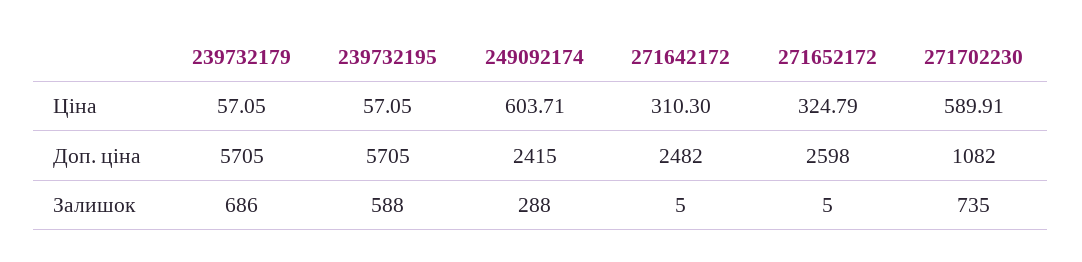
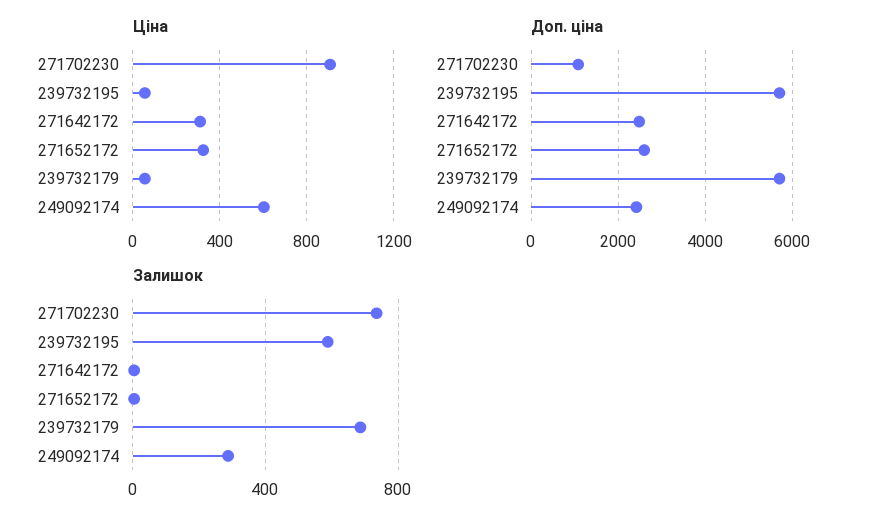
  {
    "Ціна": {
      "239732179": 57.05,
      "239732195": 57.05,
      "249092174": 603.71,
      "271642172": 310.3,
      "271652172": 324.79,
-     "271702230": 589.91
+     "271702230": 900
    },
    "Доп. ціна": {
      "239732179": 5705,
      "239732195": 5705,
      "249092174": 2415,
      "271642172": 2482,
      "271652172": 2598,
      "271702230": 1082
    },
    "Залишок": {
      "239732179": 686,
      "239732195": 588,
      "249092174": 288,
      "271642172": 5,
      "271652172": 5,
      "271702230": 735
    }
  }

